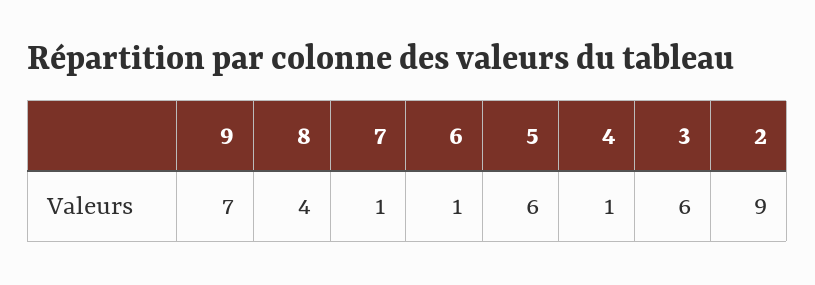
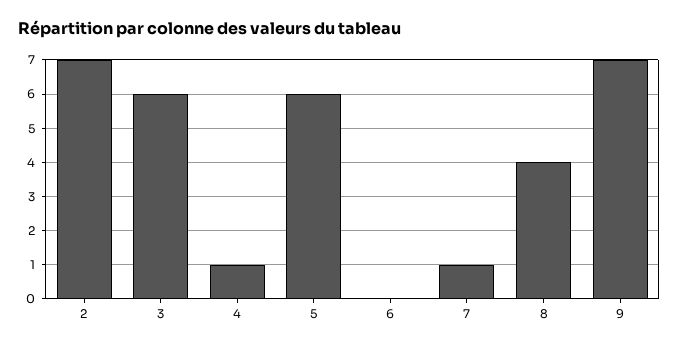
  {
    "9": 7,
    "8": 4,
    "7": 1,
-   "6": 1,
+   "6": 0,
    "5": 6,
    "4": 1,
    "3": 6,
-   "2": 9
+   "2": 7
  }

